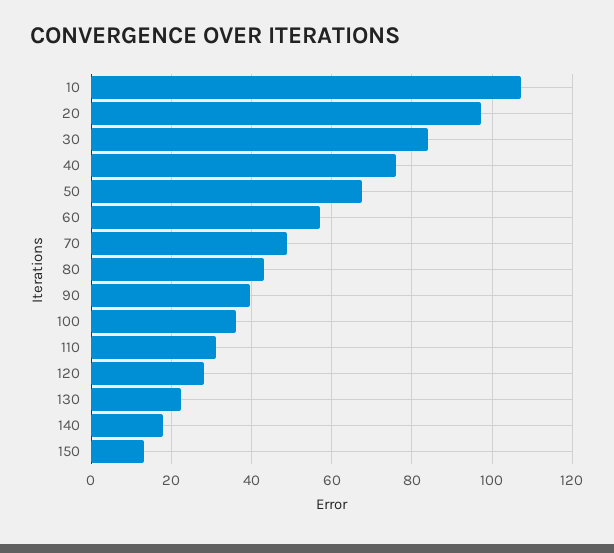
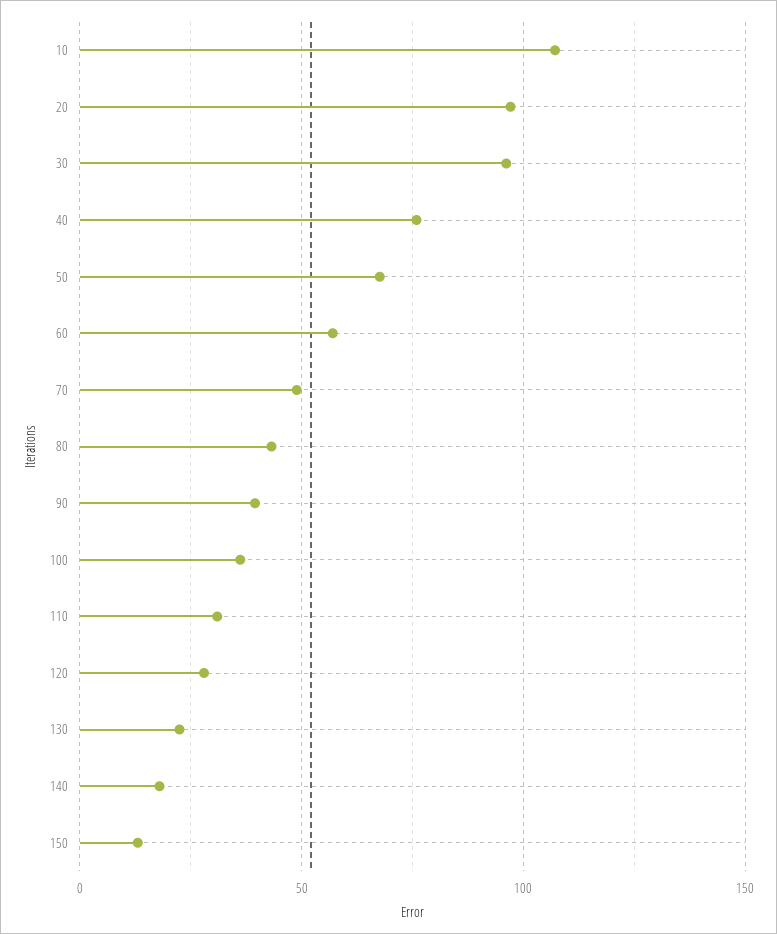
  {
    "10": 108,
    "20": 98,
-   "30": 84,
+   "30": 95,
    "40": 76,
    "50": 68,
    "60": 58,
    "70": 48,
    "80": 44,
    "90": 40,
    "100": 36,
    "110": 32,
    "120": 28,
    "130": 22,
    "140": 18,
    "150": 14
  }

